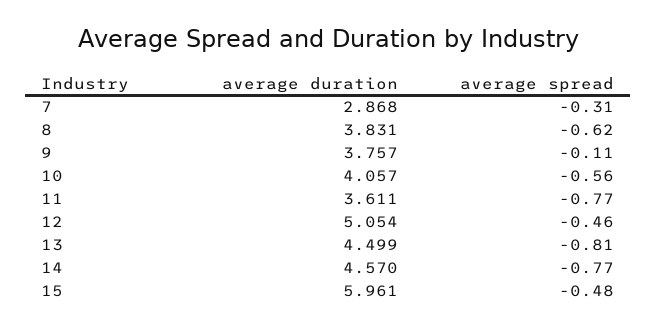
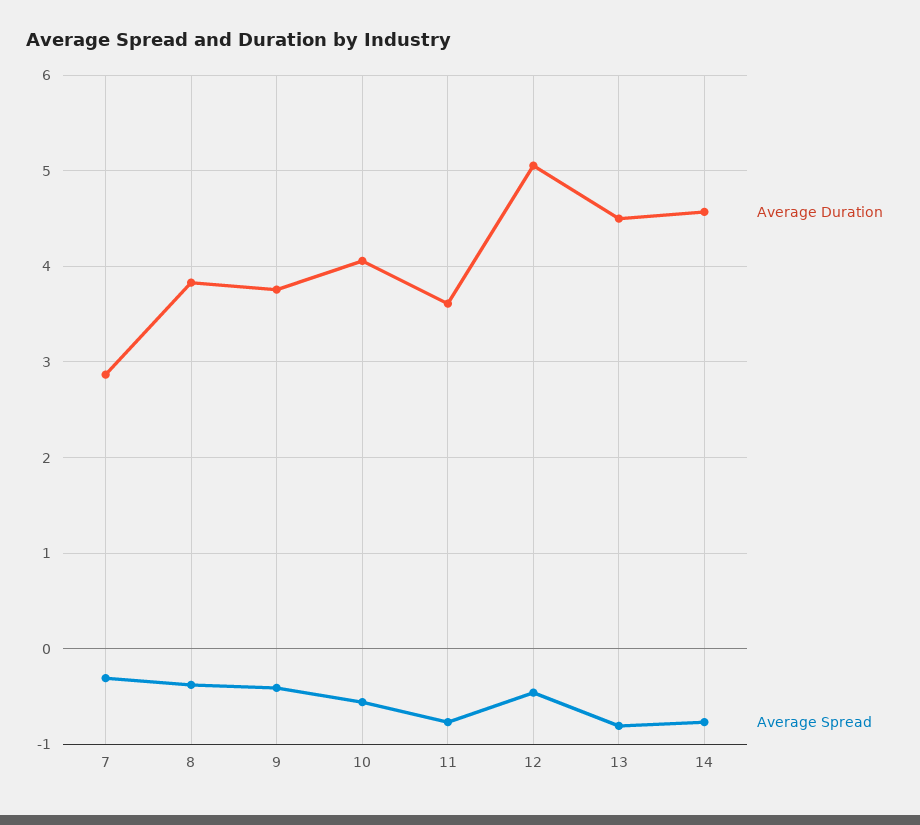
  {
    "average duration": {
      "7": 2.868,
      "8": 3.831,
      "9": 3.757,
      "10": 4.057,
      "11": 3.611,
      "12": 5.054,
      "13": 4.499,
-     "14": 4.57,
+     "14": 4.57
-     "15": 5.961
    },
    "average spread": {
      "7": -0.31,
-     "8": -0.62,
+     "8": -0.4,
-     "9": -0.11,
+     "9": -0.4,
      "10": -0.56,
      "11": -0.77,
      "12": -0.46,
      "13": -0.81,
-     "14": -0.77,
+     "14": -0.77
-     "15": -0.48
    }
  }

